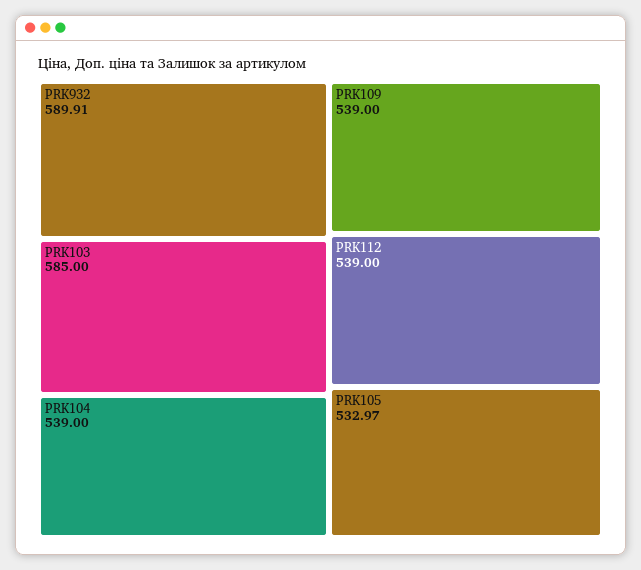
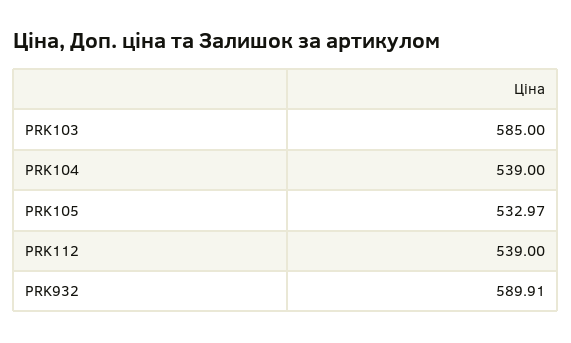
  {
    "PRK932": 589.91,
    "PRK103": 585,
    "PRK104": 539,
-   "PRK109": 539,
    "PRK112": 539,
    "PRK105": 532.97
  }

